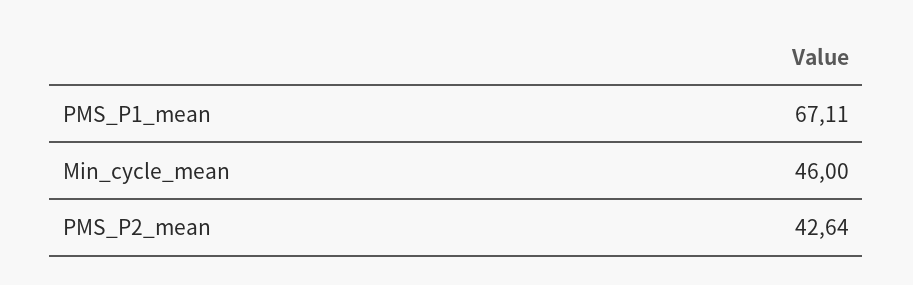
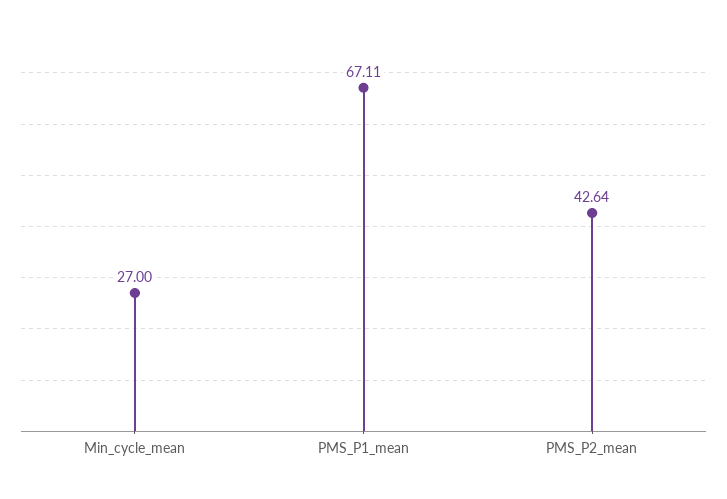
  {
    "PMS_P1_mean": 67.11,
-   "Min_cycle_mean": 46,
+   "Min_cycle_mean": 27,
    "PMS_P2_mean": 42.64
  }

